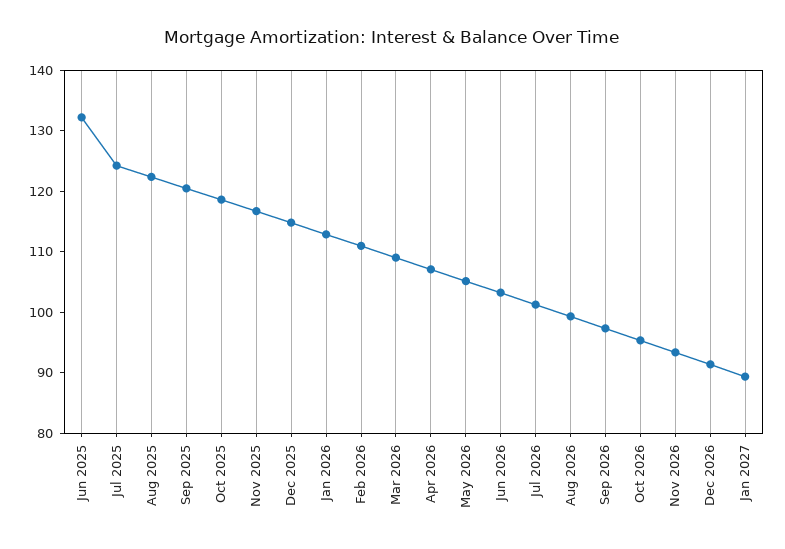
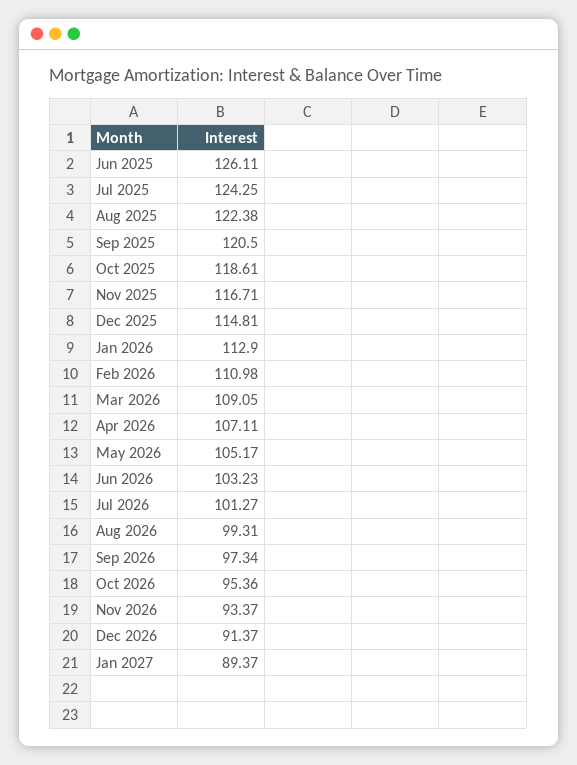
  {
-   "Jun 2025": 132,
+   "Jun 2025": 126.11,
    "Jul 2025": 124.25,
    "Aug 2025": 122.38,
    "Sep 2025": 120.5,
    "Oct 2025": 118.61,
    "Nov 2025": 116.71,
    "Dec 2025": 114.81,
    "Jan 2026": 112.9,
    "Feb 2026": 110.98,
    "Mar 2026": 109.05,
    "Apr 2026": 107.11,
    "May 2026": 105.17,
    "Jun 2026": 103.23,
    "Jul 2026": 101.27,
    "Aug 2026": 99.31,
    "Sep 2026": 97.34,
    "Oct 2026": 95.36,
    "Nov 2026": 93.37,
    "Dec 2026": 91.37,
    "Jan 2027": 89.37
  }

